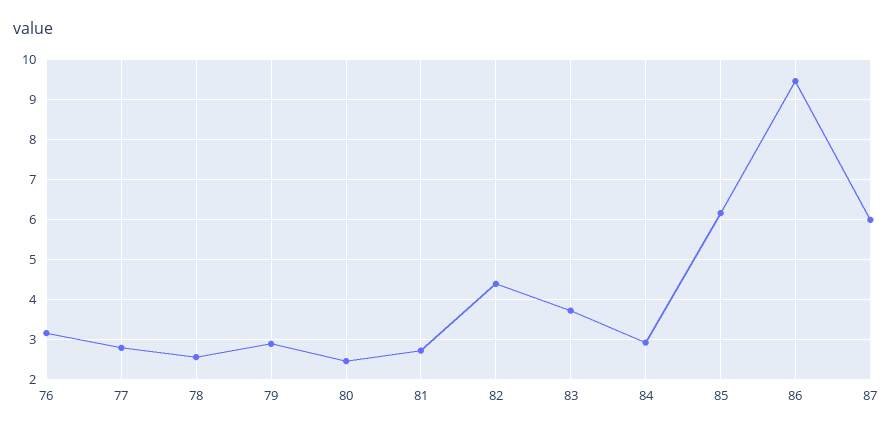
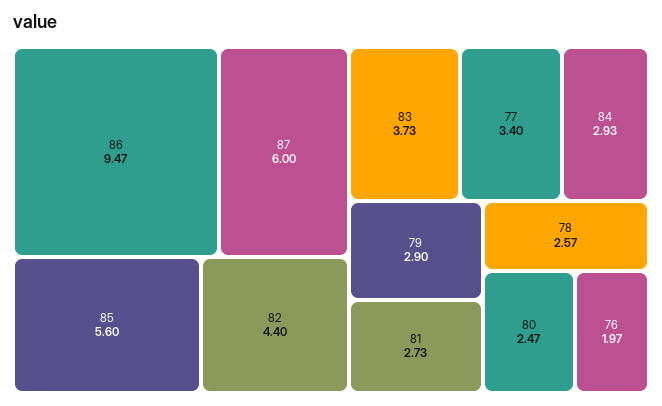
  {
-   "76": 3.2,
+   "76": 1.97,
-   "77": 2.8,
+   "77": 3.4,
    "78": 2.57,
    "79": 2.9,
    "80": 2.47,
    "81": 2.73,
    "82": 4.4,
    "83": 3.73,
    "84": 2.93,
-   "85": 6.2,
+   "85": 5.6,
    "86": 9.47,
    "87": 6
  }

